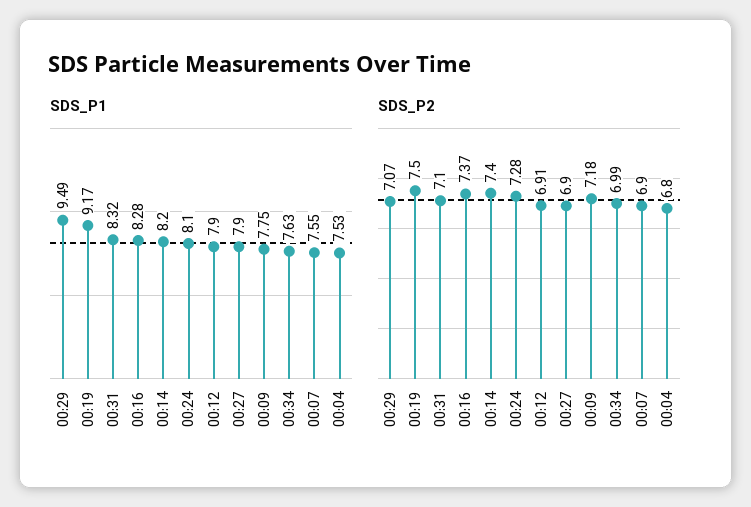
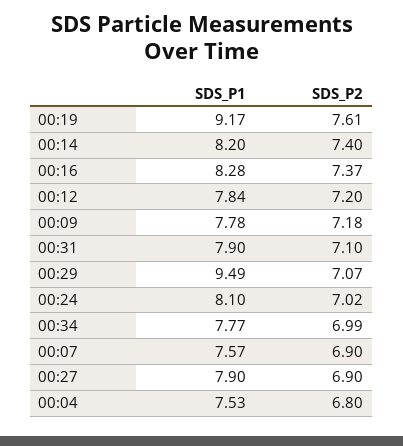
  {
    "SDS_P1": {
      "00:29": 9.49,
      "00:19": 9.17,
-     "00:31": 8.32,
+     "00:31": 7.9,
      "00:16": 8.28,
      "00:14": 8.2,
      "00:24": 8.1,
-     "00:12": 7.9,
+     "00:12": 7.84,
      "00:27": 7.9,
-     "00:09": 7.75,
+     "00:09": 7.78,
-     "00:34": 7.63,
+     "00:34": 7.77,
-     "00:07": 7.55,
+     "00:07": 7.57,
      "00:04": 7.53
    },
    "SDS_P2": {
      "00:29": 7.07,
-     "00:19": 7.5,
+     "00:19": 7.61,
      "00:31": 7.1,
      "00:16": 7.37,
      "00:14": 7.4,
-     "00:24": 7.28,
+     "00:24": 7.02,
-     "00:12": 6.91,
+     "00:12": 7.2,
      "00:27": 6.9,
      "00:09": 7.18,
      "00:34": 6.99,
      "00:07": 6.9,
      "00:04": 6.8
    }
  }

